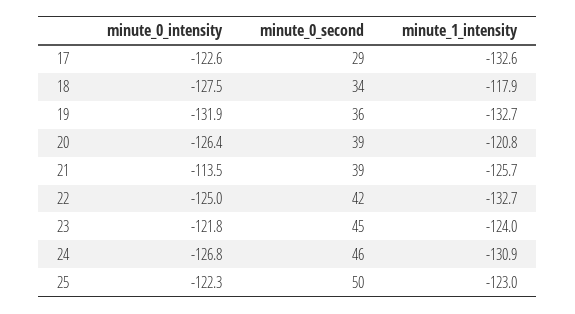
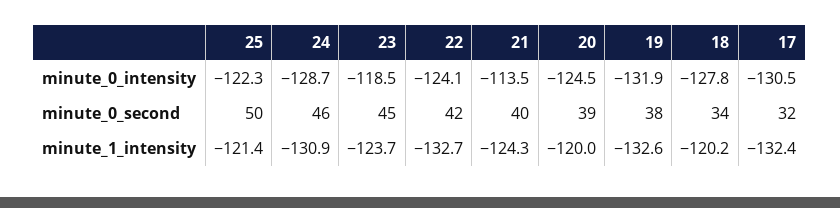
  {
    "minute_0_intensity": {
-     "17": -122.6,
+     "17": -130.5,
-     "18": -127.5,
+     "18": -127.8,
      "19": -131.9,
-     "20": -126.4,
+     "20": -124.5,
      "21": -113.5,
-     "22": -125,
+     "22": -124.1,
-     "23": -121.8,
+     "23": -118.5,
-     "24": -126.8,
+     "24": -128.7,
      "25": -122.3
    },
    "minute_0_second": {
-     "17": 29,
+     "17": 32,
      "18": 34,
-     "19": 36,
+     "19": 38,
      "20": 39,
-     "21": 39,
+     "21": 40,
      "22": 42,
      "23": 45,
      "24": 46,
      "25": 50
    },
    "minute_1_intensity": {
-     "17": -132.6,
+     "17": -132.4,
-     "18": -117.9,
+     "18": -120.2,
-     "19": -132.7,
+     "19": -132.6,
-     "20": -120.8,
+     "20": -120,
-     "21": -125.7,
+     "21": -124.3,
      "22": -132.7,
-     "23": -124,
+     "23": -123.7,
      "24": -130.9,
-     "25": -123
+     "25": -121.4
    }
  }

